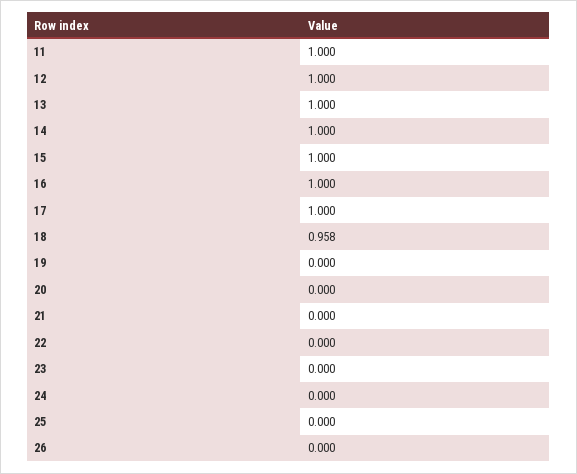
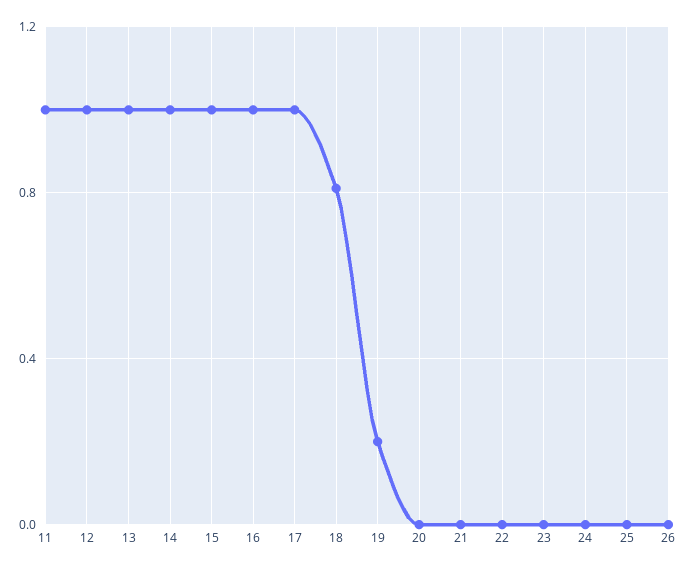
  {
    "11": 1,
    "12": 1,
    "13": 1,
    "14": 1,
    "15": 1,
    "16": 1,
    "17": 1,
-   "18": 0.958,
+   "18": 0.8,
-   "19": 0,
+   "19": 0.2,
    "20": 0,
    "21": 0,
    "22": 0,
    "23": 0,
    "24": 0,
    "25": 0,
    "26": 0
  }

